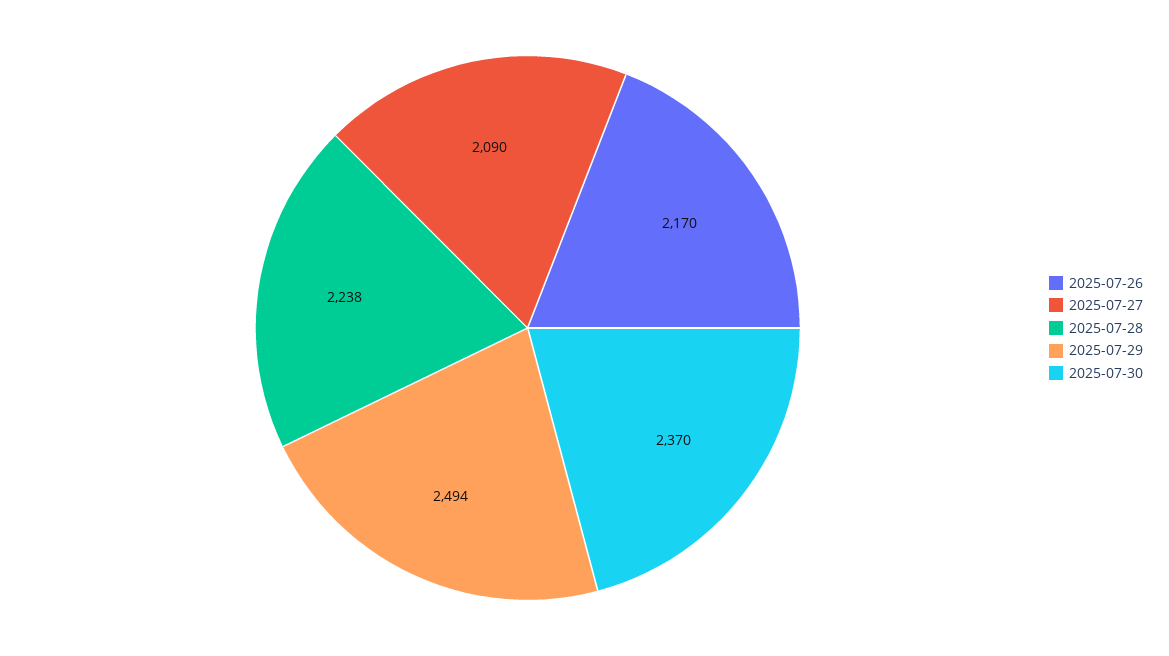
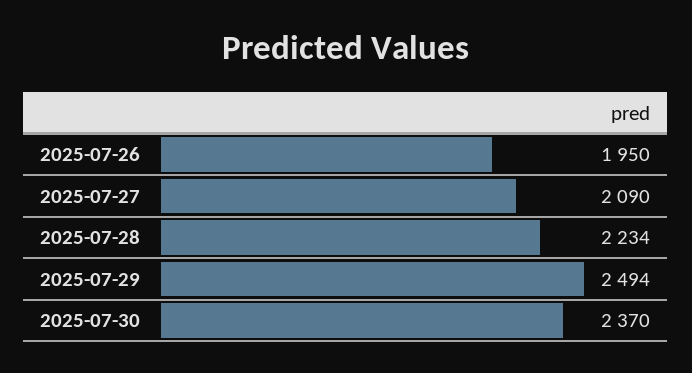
  {
-   "2025-07-26": 2170,
+   "2025-07-26": 1950,
    "2025-07-27": 2090,
-   "2025-07-28": 2238,
+   "2025-07-28": 2234,
    "2025-07-29": 2494,
    "2025-07-30": 2370
  }

